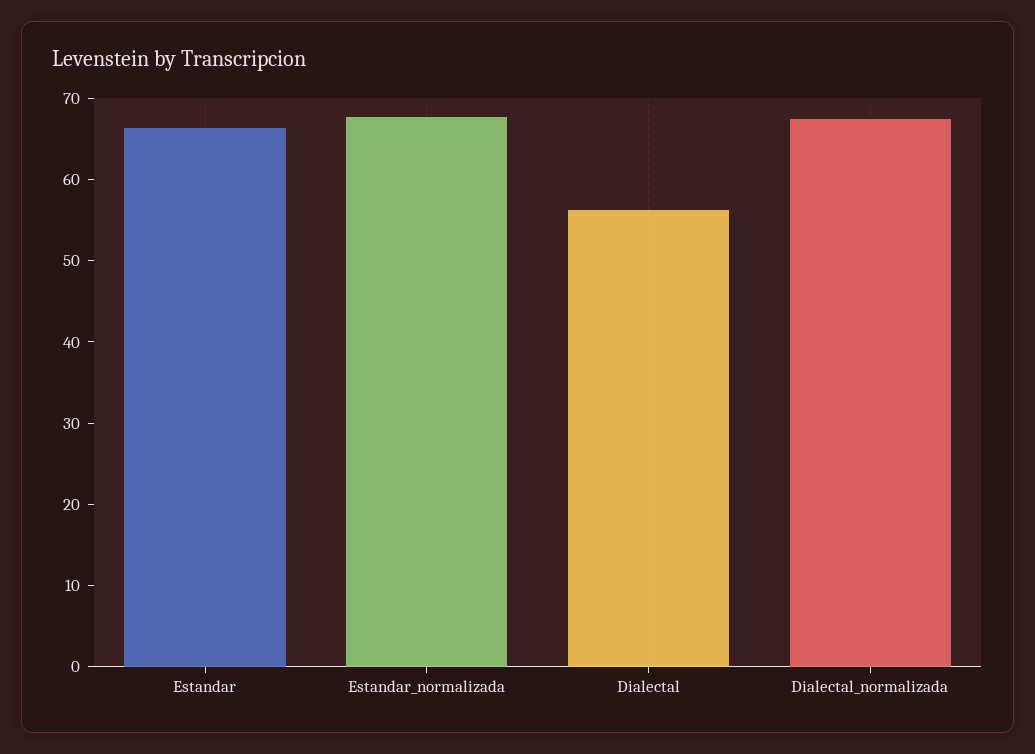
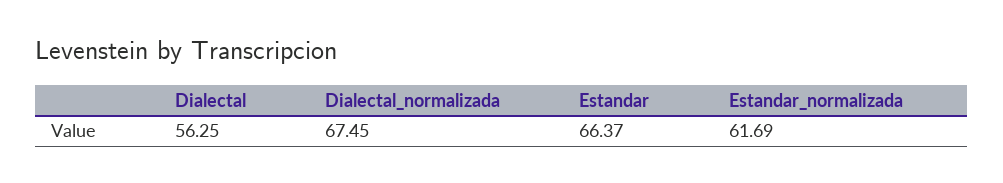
  {
    "Estandar": 66.37,
-   "Estandar_normalizada": 68,
+   "Estandar_normalizada": 61.69,
    "Dialectal": 56.25,
    "Dialectal_normalizada": 67.45
  }

